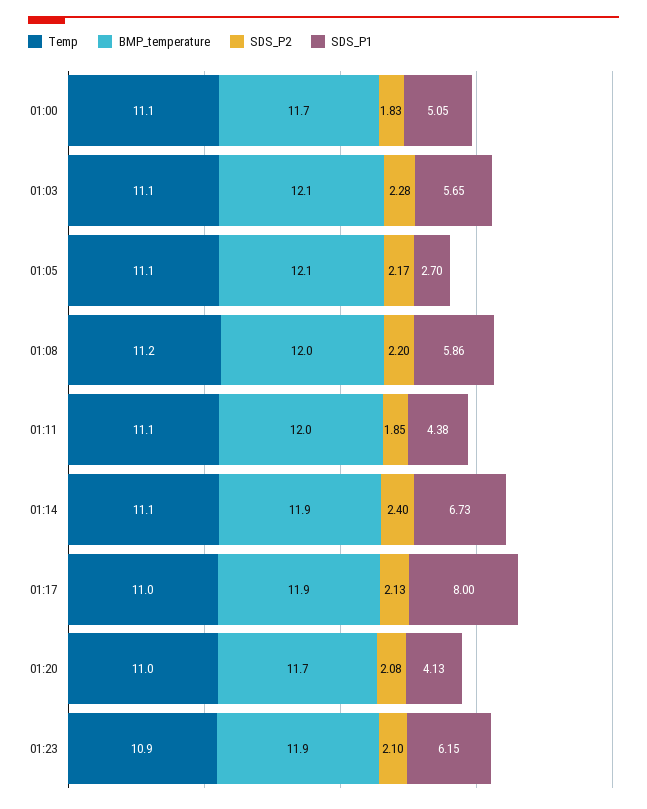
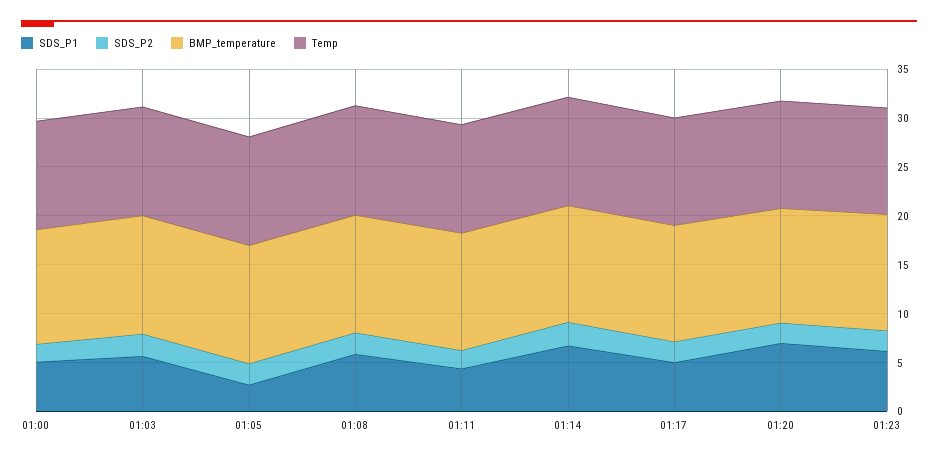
  {
    "Temp": {
      "01:00": 11.1,
      "01:03": 11.1,
      "01:05": 11.1,
      "01:08": 11.2,
      "01:11": 11.1,
      "01:14": 11.1,
      "01:17": 11,
      "01:20": 11,
      "01:23": 10.9
    },
    "BMP_temperature": {
      "01:00": 11.7,
      "01:03": 12.1,
      "01:05": 12.1,
      "01:08": 12,
      "01:11": 12,
      "01:14": 11.9,
      "01:17": 11.9,
      "01:20": 11.7,
      "01:23": 11.9
    },
    "SDS_P2": {
      "01:00": 1.83,
      "01:03": 2.28,
      "01:05": 2.17,
      "01:08": 2.2,
      "01:11": 1.85,
      "01:14": 2.4,
      "01:17": 2.13,
      "01:20": 2.08,
      "01:23": 2.1
    },
    "SDS_P1": {
      "01:00": 5.05,
      "01:03": 5.65,
      "01:05": 2.7,
      "01:08": 5.86,
      "01:11": 4.38,
      "01:14": 6.73,
-     "01:17": 8,
+     "01:17": 5,
-     "01:20": 4.13,
+     "01:20": 7,
      "01:23": 6.15
    }
  }

